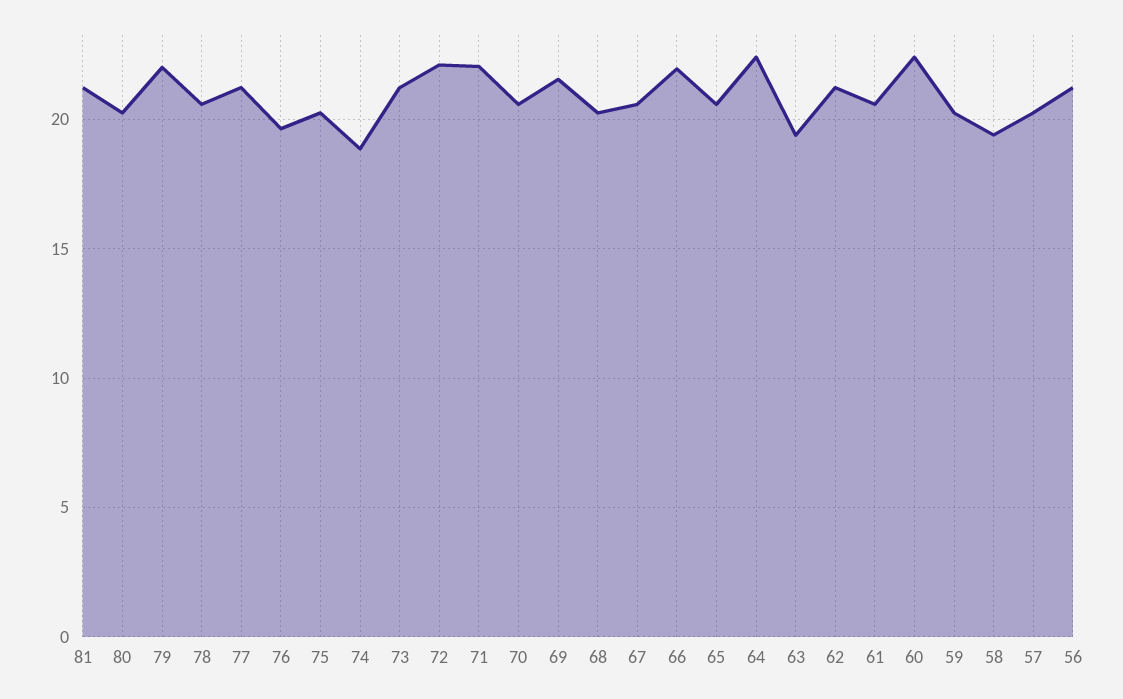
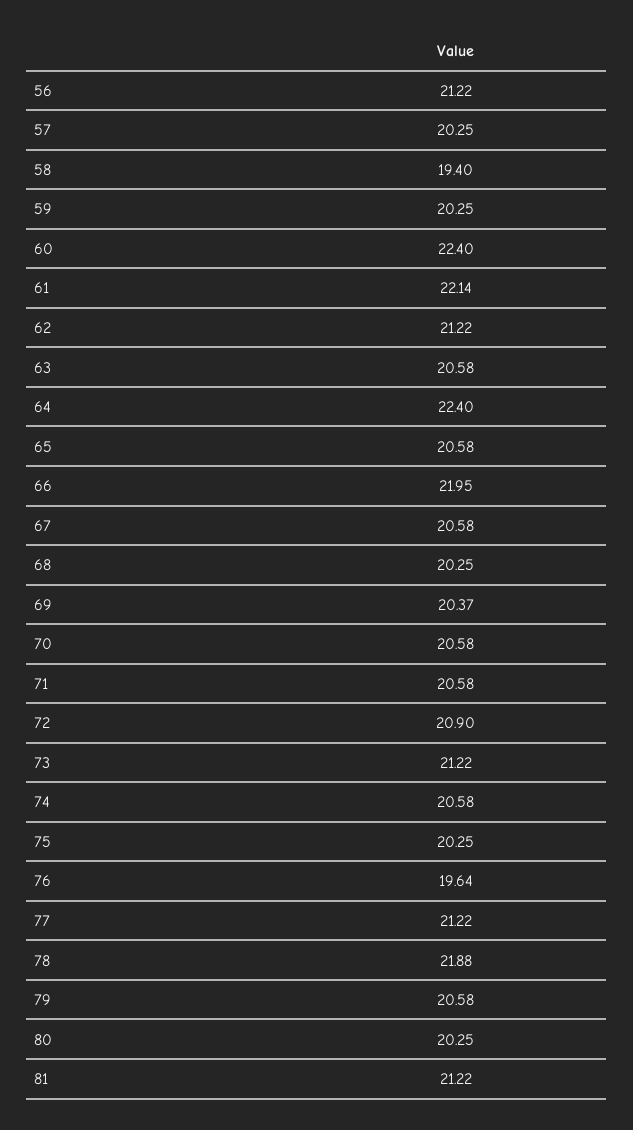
  {
    "81": 21.22,
    "80": 20.25,
-   "79": 22,
+   "79": 20.58,
-   "78": 20.5,
+   "78": 21.88,
    "77": 21.22,
    "76": 19.64,
    "75": 20.25,
-   "74": 19,
+   "74": 20.58,
    "73": 21.22,
-   "72": 22,
+   "72": 20.9,
-   "71": 22,
+   "71": 20.58,
    "70": 20.58,
-   "69": 21.5,
+   "69": 20.37,
    "68": 20.25,
    "67": 20.58,
    "66": 21.95,
    "65": 20.58,
    "64": 22.4,
-   "63": 19.5,
+   "63": 20.58,
    "62": 21.22,
-   "61": 20.5,
+   "61": 22.14,
    "60": 22.4,
    "59": 20.25,
    "58": 19.4,
    "57": 20.25,
    "56": 21.22
  }

